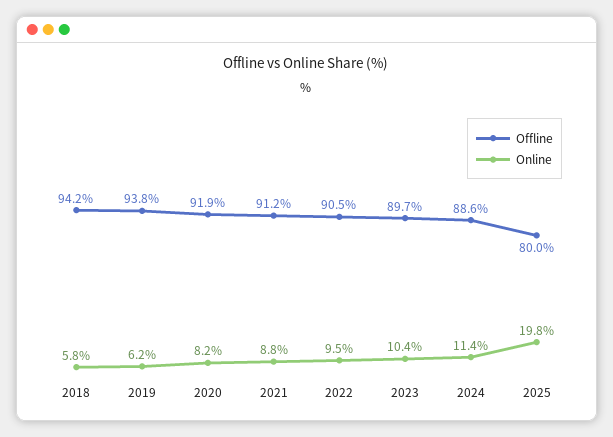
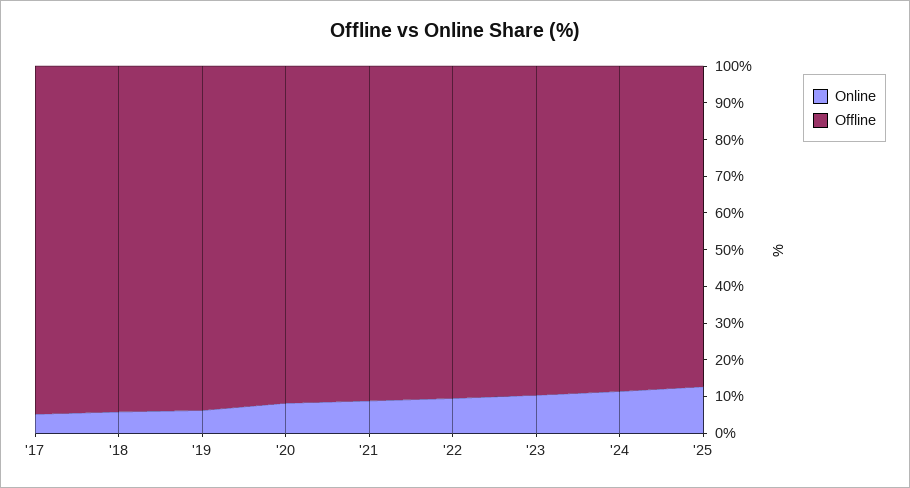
  {
    "Offline": {
      "2018": 94.2,
      "2019": 93.8,
      "2020": 91.9,
      "2021": 91.2,
      "2022": 90.5,
      "2023": 89.7,
      "2024": 88.6,
-     "2025": 80
+     "2025": 87.5,
+     "'17": 95
    },
    "Online": {
      "2018": 5.8,
      "2019": 6.2,
      "2020": 8.2,
      "2021": 8.8,
      "2022": 9.5,
      "2023": 10.4,
      "2024": 11.4,
-     "2025": 19.8
+     "2025": 12.5,
+     "'17": 5
    }
  }

